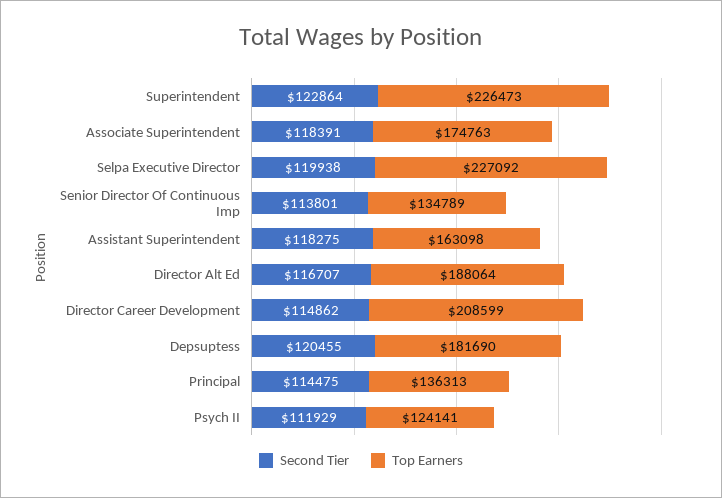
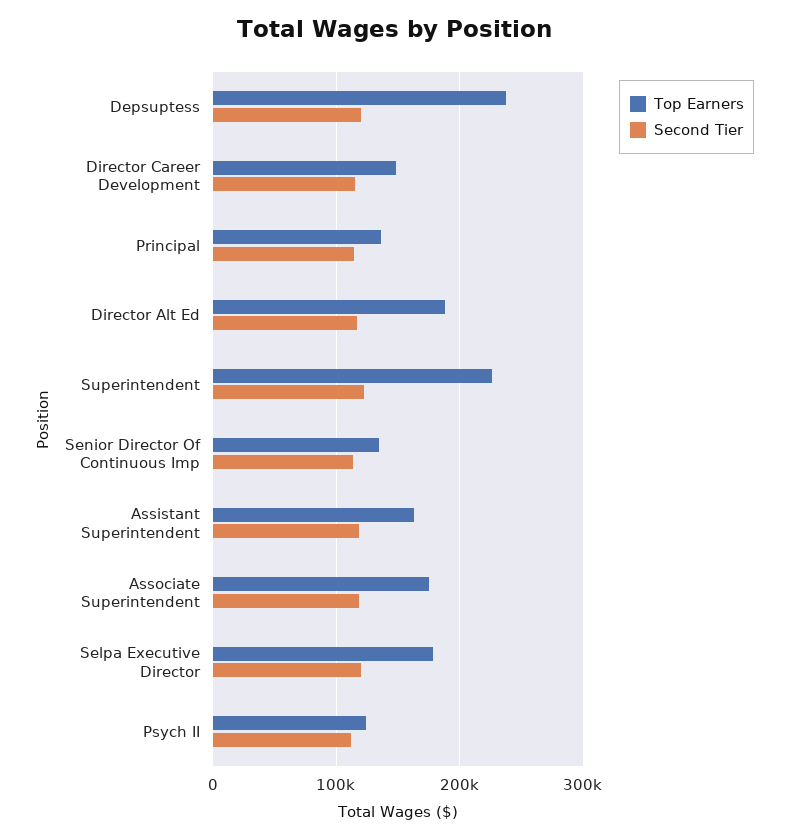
  {
    "Second Tier": {
      "Superintendent": 122864,
      "Associate Superintendent": 118391,
      "Selpa Executive Director": 119938,
      "Senior Director Of Continuous Imp": 113801,
      "Assistant Superintendent": 118275,
      "Director Alt Ed": 116707,
      "Director Career Development": 114862,
      "Depsuptess": 120455,
      "Principal": 114475,
      "Psych II": 111929
    },
    "Top Earners": {
      "Superintendent": 226473,
      "Associate Superintendent": 174763,
-     "Selpa Executive Director": 227092,
+     "Selpa Executive Director": 180000,
      "Senior Director Of Continuous Imp": 134789,
      "Assistant Superintendent": 163098,
      "Director Alt Ed": 188064,
-     "Director Career Development": 208599,
+     "Director Career Development": 150000,
-     "Depsuptess": 181690,
+     "Depsuptess": 240000,
      "Principal": 136313,
      "Psych II": 124141
    }
  }

